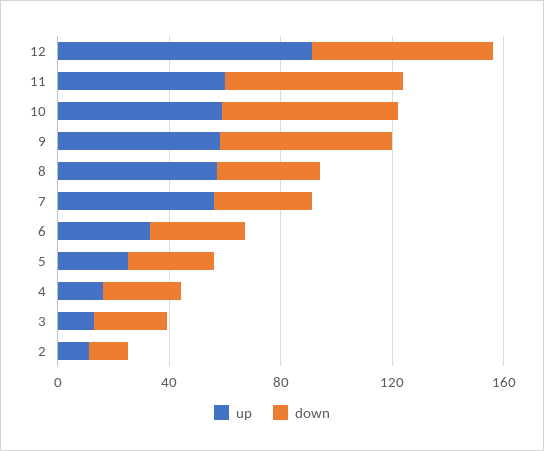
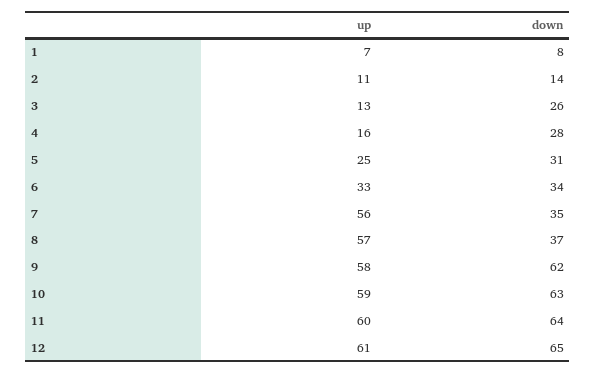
  {
    "up": {
-     "12": 90,
+     "12": 61,
      "11": 60,
      "10": 59,
      "9": 58,
      "8": 57,
      "7": 56,
      "6": 33,
      "5": 25,
      "4": 16,
      "3": 13,
-     "2": 11
+     "2": 11,
+     "1": 7
    },
    "down": {
      "12": 65,
      "11": 64,
      "10": 63,
      "9": 62,
      "8": 37,
      "7": 35,
      "6": 34,
      "5": 31,
      "4": 28,
      "3": 26,
-     "2": 14
+     "2": 14,
+     "1": 8
    }
  }

